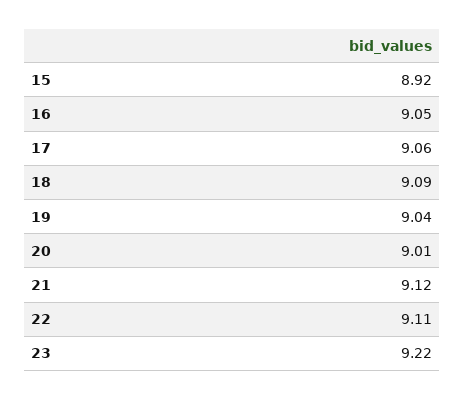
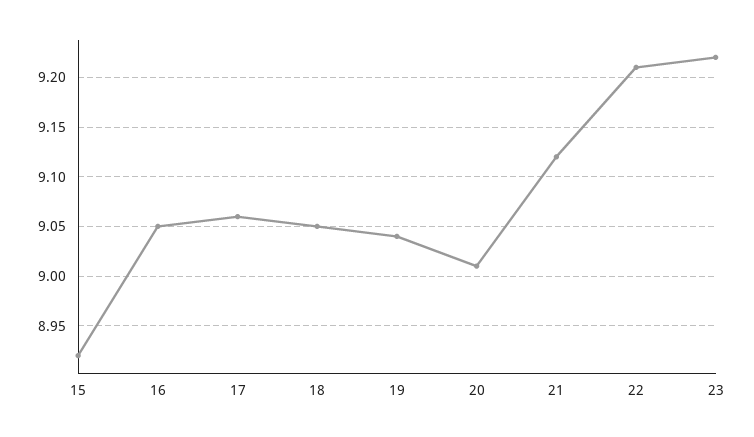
  {
    "15": 8.92,
    "16": 9.05,
    "17": 9.06,
-   "18": 9.09,
+   "18": 9.05,
    "19": 9.04,
    "20": 9.01,
    "21": 9.12,
-   "22": 9.11,
+   "22": 9.21,
    "23": 9.22
  }

